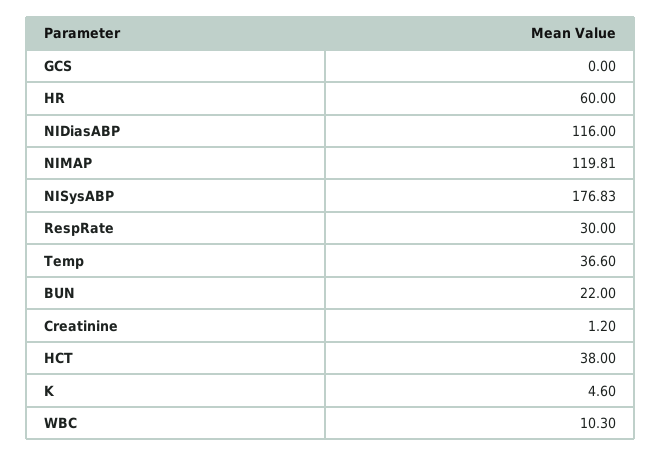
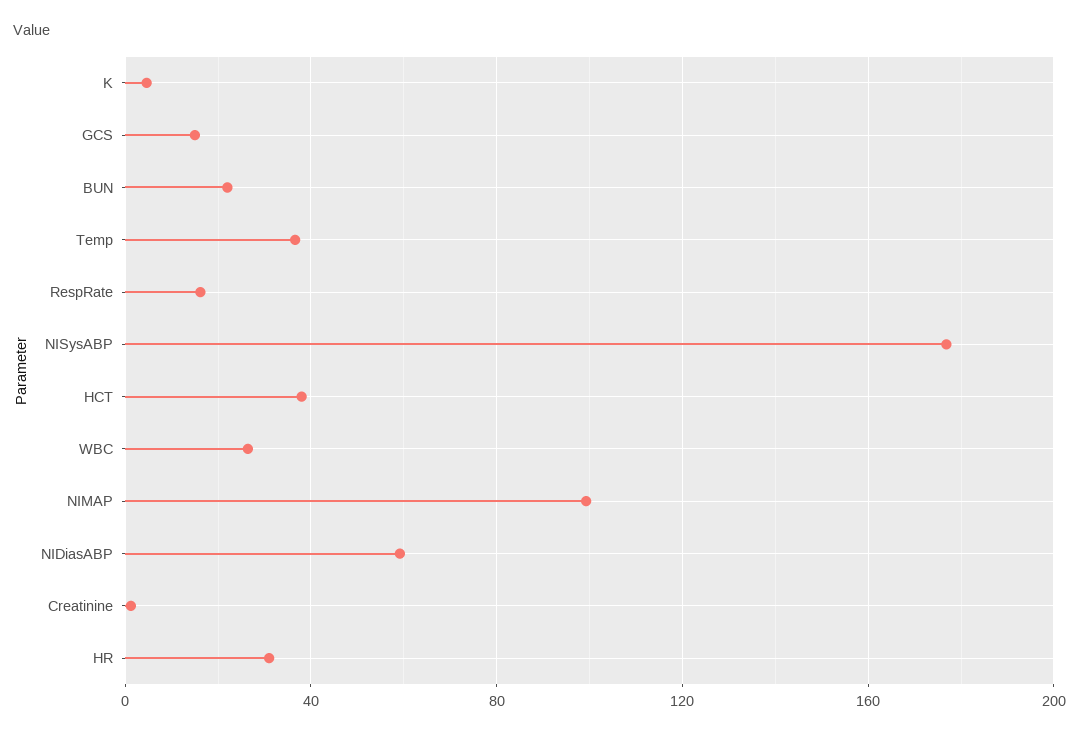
  {
-   "GCS": 0,
+   "GCS": 15,
-   "HR": 60,
+   "HR": 30,
-   "NIDiasABP": 116,
+   "NIDiasABP": 60,
-   "NIMAP": 119.81,
+   "NIMAP": 100,
    "NISysABP": 176.83,
-   "RespRate": 30,
+   "RespRate": 15,
    "Temp": 36.6,
    "BUN": 22,
    "Creatinine": 1.2,
    "HCT": 38,
    "K": 4.6,
-   "WBC": 10.3
+   "WBC": 25
  }

